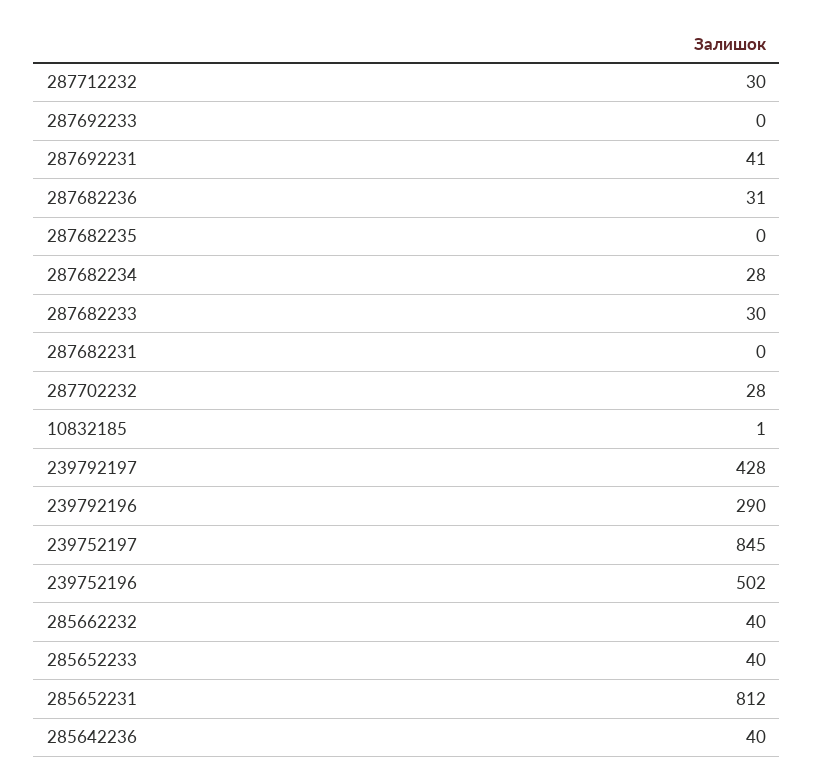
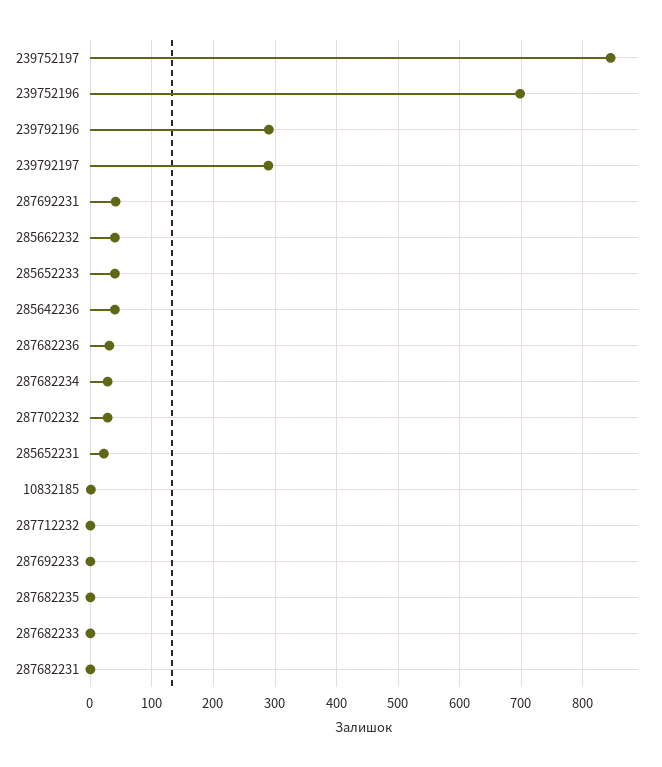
  {
-   "287712232": 30,
+   "287712232": 0,
    "287692233": 0,
    "287692231": 41,
    "287682236": 31,
    "287682235": 0,
    "287682234": 28,
-   "287682233": 30,
+   "287682233": 0,
    "287682231": 0,
    "287702232": 28,
    "10832185": 1,
-   "239792197": 428,
+   "239792197": 290,
    "239792196": 290,
    "239752197": 845,
-   "239752196": 502,
+   "239752196": 700,
    "285662232": 40,
    "285652233": 40,
-   "285652231": 812,
+   "285652231": 20,
    "285642236": 40
  }

